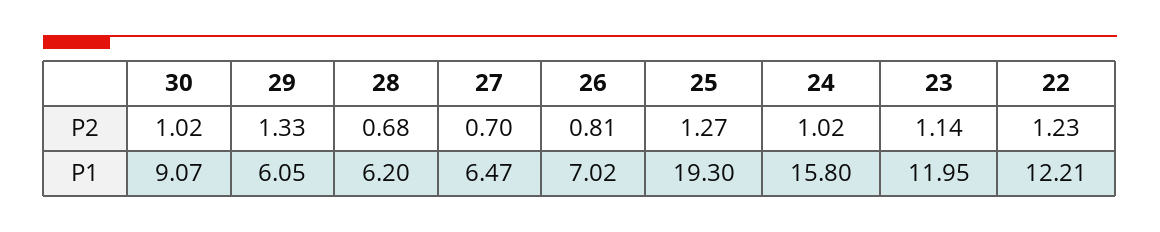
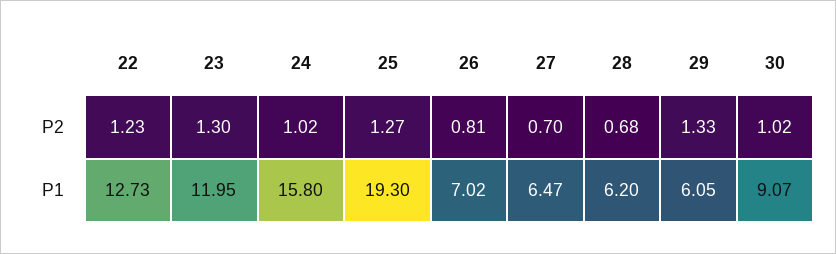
  {
    "30": {
      "P2": 1.02,
      "P1": 9.07
    },
    "29": {
      "P2": 1.33,
      "P1": 6.05
    },
    "28": {
      "P2": 0.68,
      "P1": 6.2
    },
    "27": {
      "P2": 0.7,
      "P1": 6.47
    },
    "26": {
      "P2": 0.81,
      "P1": 7.02
    },
    "25": {
      "P2": 1.27,
      "P1": 19.3
    },
    "24": {
      "P2": 1.02,
      "P1": 15.8
    },
    "23": {
-     "P2": 1.14,
+     "P2": 1.3,
      "P1": 11.95
    },
    "22": {
      "P2": 1.23,
-     "P1": 12.21
+     "P1": 12.73
    }
  }

